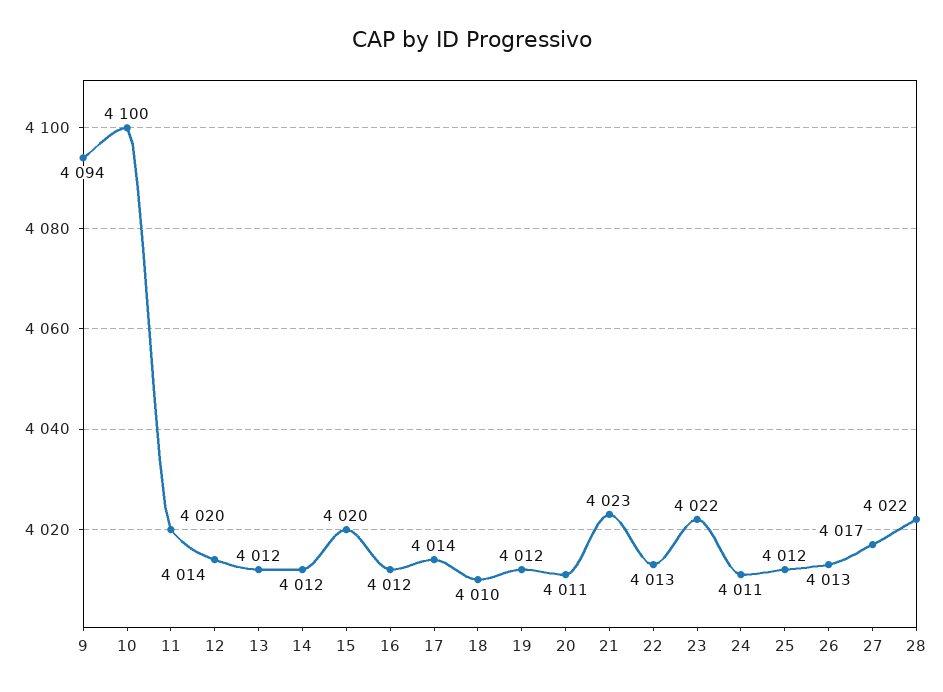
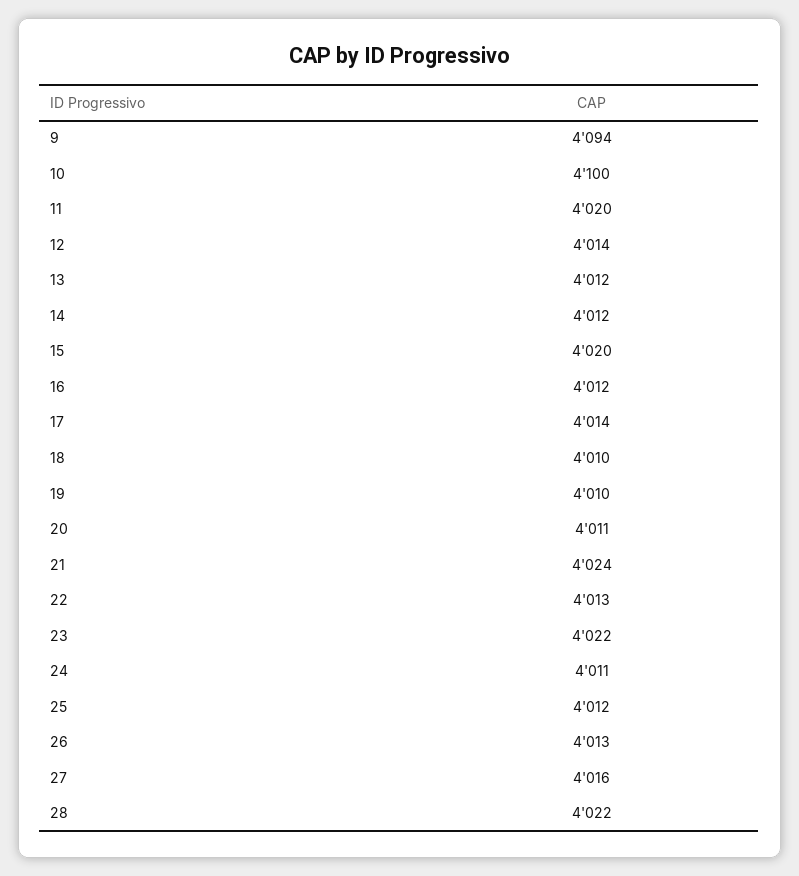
  {
    "9": 4094,
    "10": 4100,
    "11": 4020,
    "12": 4014,
    "13": 4012,
    "14": 4012,
    "15": 4020,
    "16": 4012,
    "17": 4014,
    "18": 4010,
-   "19": 4012,
+   "19": 4010,
    "20": 4011,
-   "21": 4023,
+   "21": 4024,
    "22": 4013,
    "23": 4022,
    "24": 4011,
    "25": 4012,
    "26": 4013,
-   "27": 4017,
+   "27": 4016,
    "28": 4022
  }

